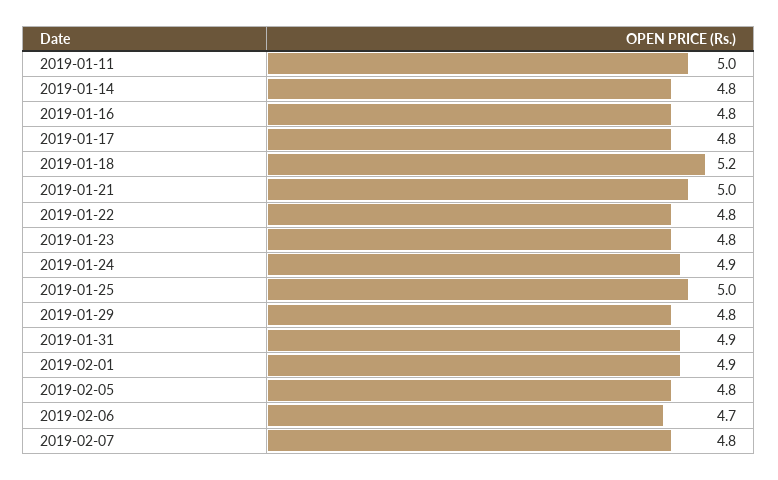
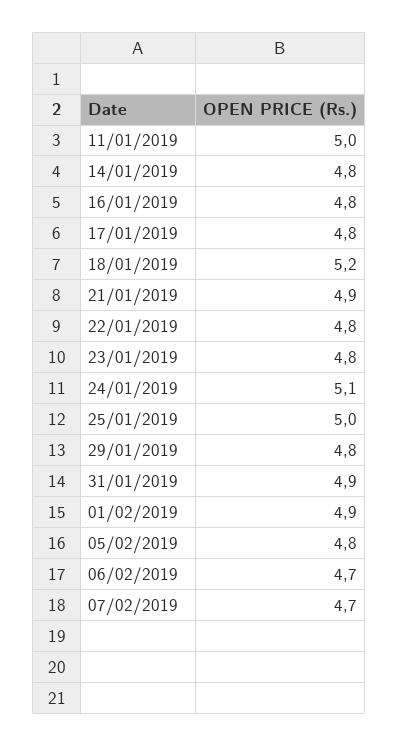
  {
    "2019-01-11": 5,
    "2019-01-14": 4.8,
    "2019-01-16": 4.8,
    "2019-01-17": 4.8,
    "2019-01-18": 5.2,
-   "2019-01-21": 5,
+   "2019-01-21": 4.9,
    "2019-01-22": 4.8,
    "2019-01-23": 4.8,
-   "2019-01-24": 4.9,
+   "2019-01-24": 5.1,
    "2019-01-25": 5,
    "2019-01-29": 4.8,
    "2019-01-31": 4.9,
    "2019-02-01": 4.9,
    "2019-02-05": 4.8,
    "2019-02-06": 4.7,
-   "2019-02-07": 4.8
+   "2019-02-07": 4.7
  }

